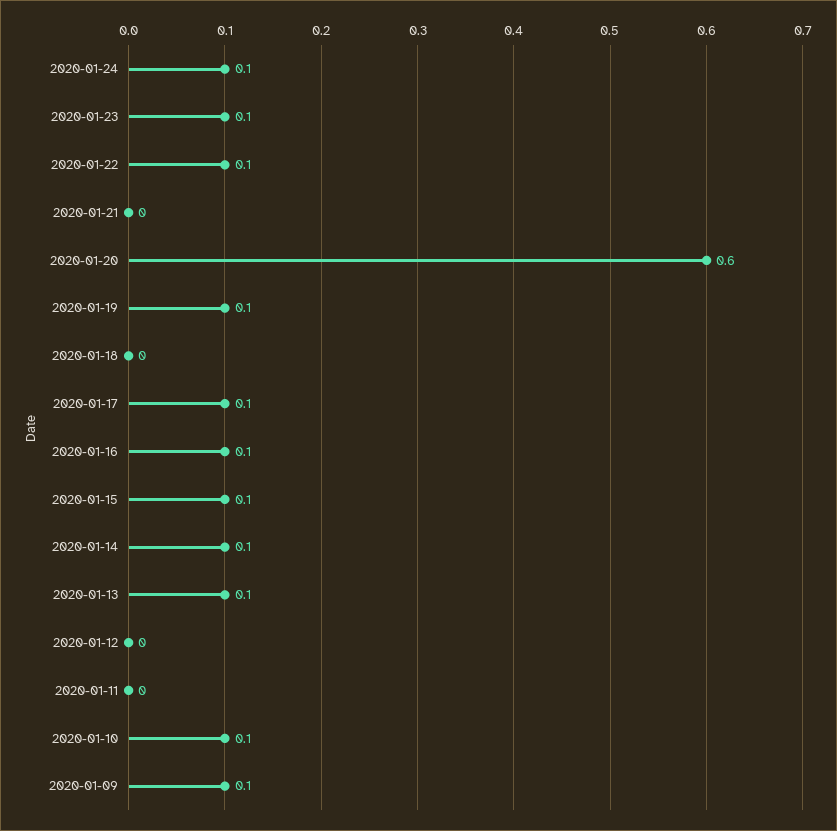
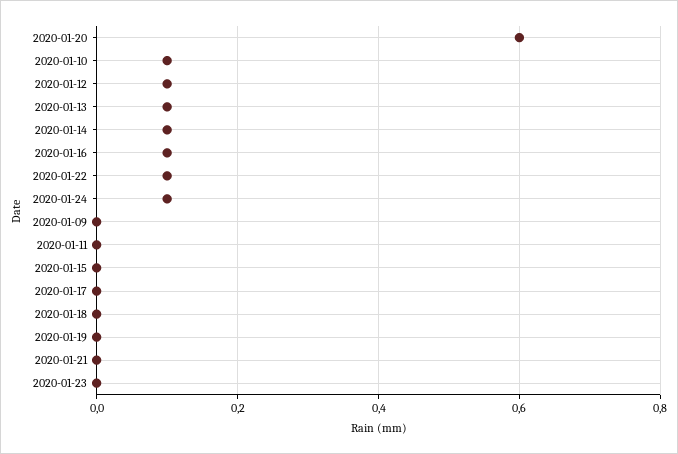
  {
    "2020-01-24": 0.1,
-   "2020-01-23": 0.1,
+   "2020-01-23": 0,
    "2020-01-22": 0.1,
    "2020-01-21": 0,
    "2020-01-20": 0.6,
-   "2020-01-19": 0.1,
+   "2020-01-19": 0,
    "2020-01-18": 0,
-   "2020-01-17": 0.1,
+   "2020-01-17": 0,
    "2020-01-16": 0.1,
-   "2020-01-15": 0.1,
+   "2020-01-15": 0,
    "2020-01-14": 0.1,
    "2020-01-13": 0.1,
-   "2020-01-12": 0,
+   "2020-01-12": 0.1,
    "2020-01-11": 0,
    "2020-01-10": 0.1,
-   "2020-01-09": 0.1
+   "2020-01-09": 0
  }

